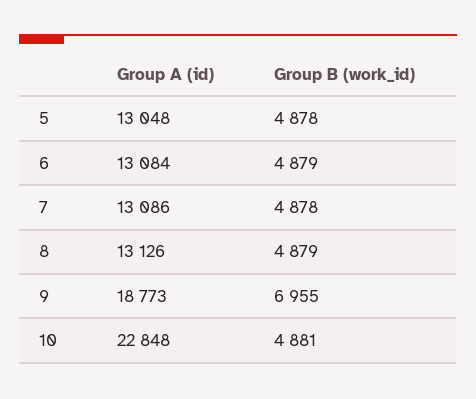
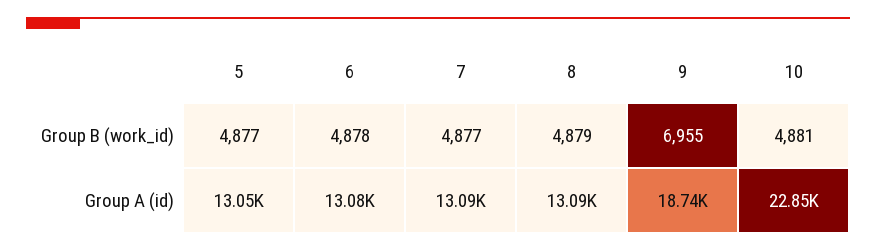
  {
    "Group A (id)": {
      "5": 13048,
      "6": 13084,
      "7": 13086,
-     "8": 13126,
+     "8": 13090,
-     "9": 18773,
+     "9": 18740,
      "10": 22848
    },
    "Group B (work_id)": {
-     "5": 4878,
+     "5": 4877,
-     "6": 4879,
+     "6": 4878,
-     "7": 4878,
+     "7": 4877,
      "8": 4879,
      "9": 6955,
      "10": 4881
    }
  }

